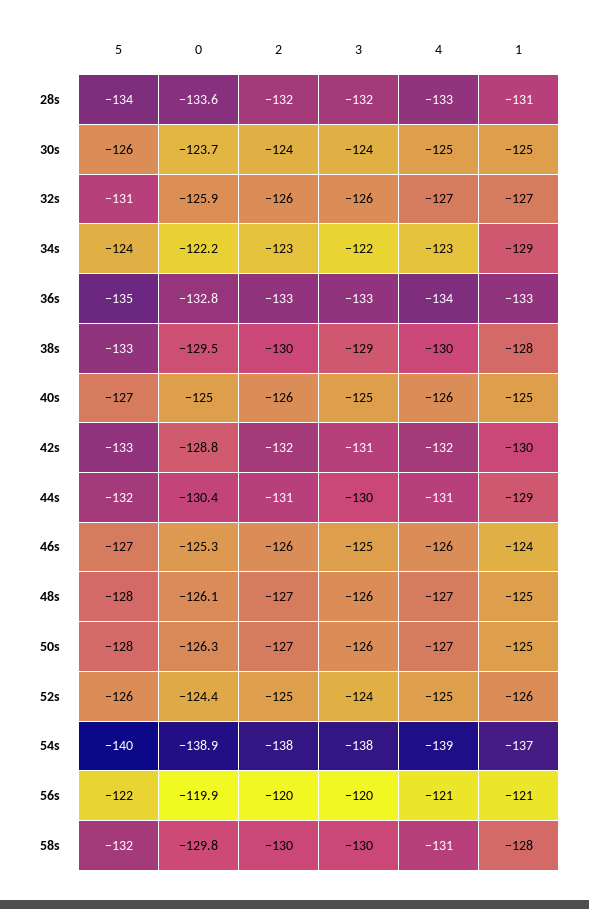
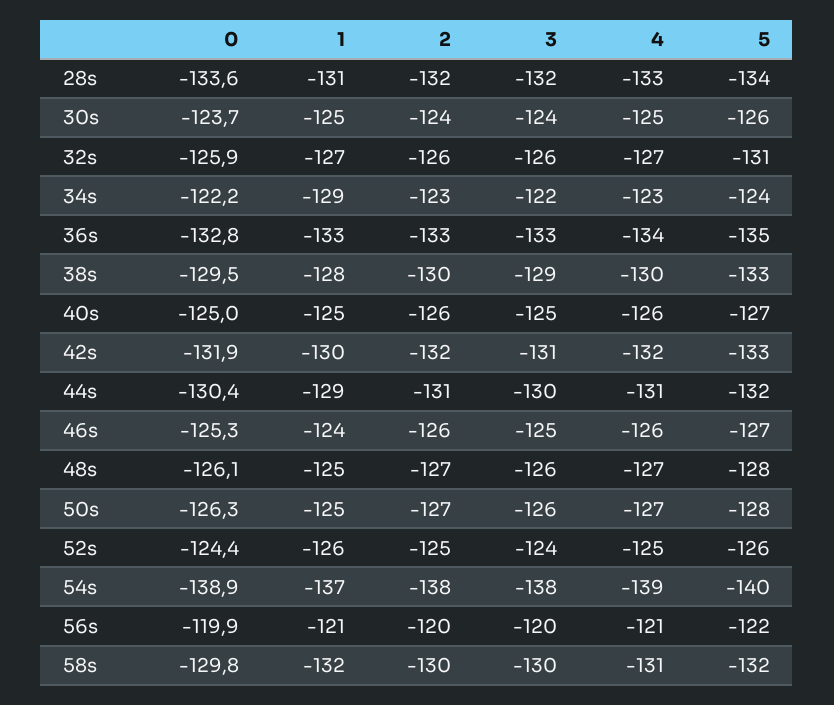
  {
    "5": {
      "28s": -134,
      "30s": -126,
      "32s": -131,
      "34s": -124,
      "36s": -135,
      "38s": -133,
      "40s": -127,
      "42s": -133,
      "44s": -132,
      "46s": -127,
      "48s": -128,
      "50s": -128,
      "52s": -126,
      "54s": -140,
      "56s": -122,
      "58s": -132
    },
    "0": {
      "28s": -133.6,
      "30s": -123.7,
      "32s": -125.9,
      "34s": -122.2,
      "36s": -132.8,
      "38s": -129.5,
      "40s": -125,
-     "42s": -128.8,
+     "42s": -131.9,
      "44s": -130.4,
      "46s": -125.3,
      "48s": -126.1,
      "50s": -126.3,
      "52s": -124.4,
      "54s": -138.9,
      "56s": -119.9,
      "58s": -129.8
    },
    "2": {
      "28s": -132,
      "30s": -124,
      "32s": -126,
      "34s": -123,
      "36s": -133,
      "38s": -130,
      "40s": -126,
      "42s": -132,
      "44s": -131,
      "46s": -126,
      "48s": -127,
      "50s": -127,
      "52s": -125,
      "54s": -138,
      "56s": -120,
      "58s": -130
    },
    "3": {
      "28s": -132,
      "30s": -124,
      "32s": -126,
      "34s": -122,
      "36s": -133,
      "38s": -129,
      "40s": -125,
      "42s": -131,
      "44s": -130,
      "46s": -125,
      "48s": -126,
      "50s": -126,
      "52s": -124,
      "54s": -138,
      "56s": -120,
      "58s": -130
    },
    "4": {
      "28s": -133,
      "30s": -125,
      "32s": -127,
      "34s": -123,
      "36s": -134,
      "38s": -130,
      "40s": -126,
      "42s": -132,
      "44s": -131,
      "46s": -126,
      "48s": -127,
      "50s": -127,
      "52s": -125,
      "54s": -139,
      "56s": -121,
      "58s": -131
    },
    "1": {
      "28s": -131,
      "30s": -125,
      "32s": -127,
      "34s": -129,
      "36s": -133,
      "38s": -128,
      "40s": -125,
      "42s": -130,
      "44s": -129,
      "46s": -124,
      "48s": -125,
      "50s": -125,
      "52s": -126,
      "54s": -137,
      "56s": -121,
-     "58s": -128
+     "58s": -132
    }
  }

